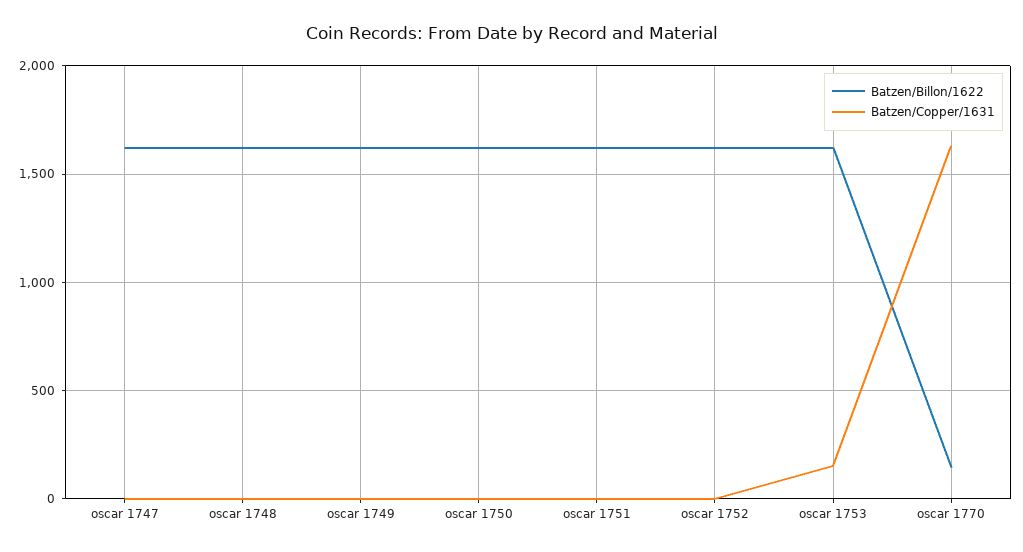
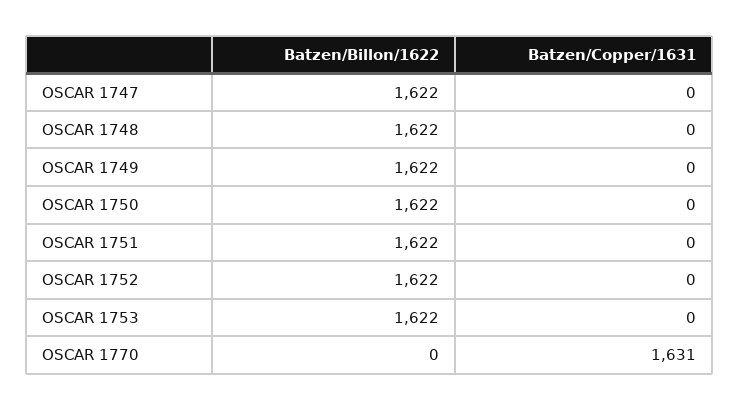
  {
    "Batzen/Billon/1622": {
      "oscar 1747": 1622,
      "oscar 1748": 1622,
      "oscar 1749": 1622,
      "oscar 1750": 1622,
      "oscar 1751": 1622,
      "oscar 1752": 1622,
      "oscar 1753": 1622,
-     "oscar 1770": 150
+     "oscar 1770": 0
    },
    "Batzen/Copper/1631": {
      "oscar 1747": 0,
      "oscar 1748": 0,
      "oscar 1749": 0,
      "oscar 1750": 0,
      "oscar 1751": 0,
      "oscar 1752": 0,
-     "oscar 1753": 150,
+     "oscar 1753": 0,
      "oscar 1770": 1631
    }
  }

